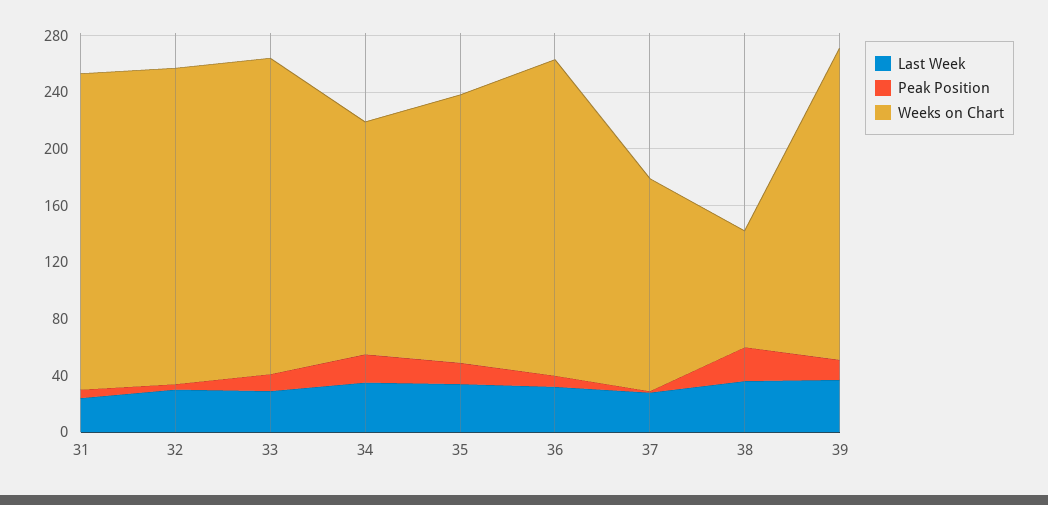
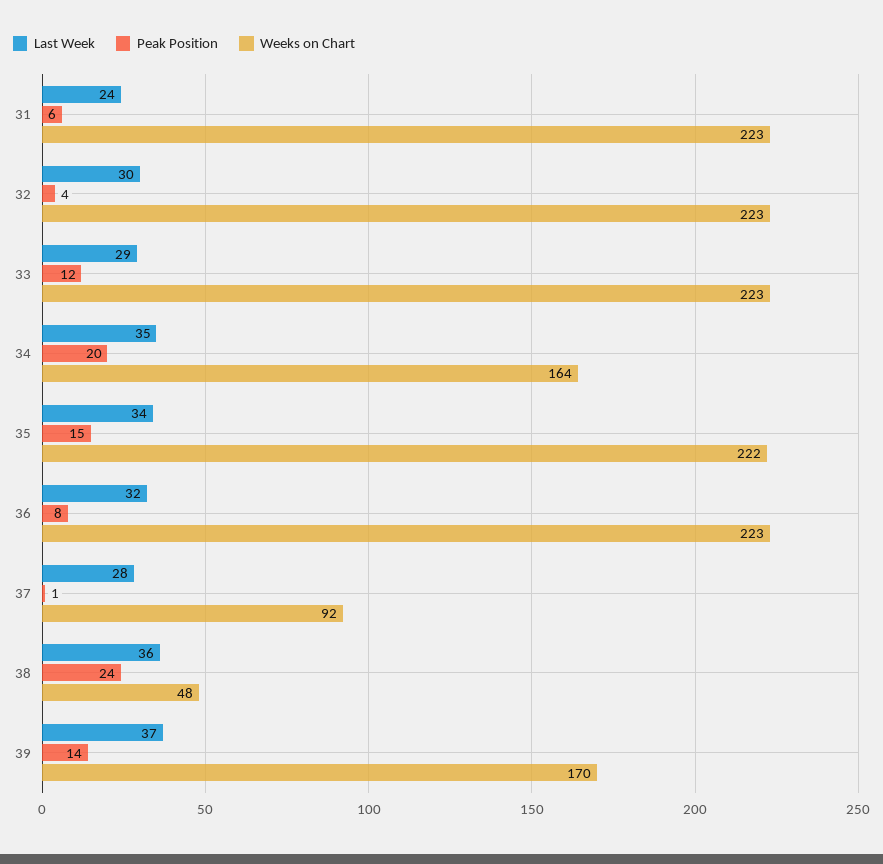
  {
    "Last Week": {
      "31": 24,
      "32": 30,
      "33": 29,
      "34": 35,
      "35": 34,
      "36": 32,
      "37": 28,
      "38": 36,
      "39": 37
    },
    "Peak Position": {
      "31": 6,
      "32": 4,
      "33": 12,
      "34": 20,
      "35": 15,
      "36": 8,
      "37": 1,
      "38": 24,
      "39": 14
    },
    "Weeks on Chart": {
      "31": 223,
      "32": 223,
      "33": 223,
      "34": 164,
-     "35": 190,
+     "35": 222,
      "36": 223,
-     "37": 150,
+     "37": 92,
-     "38": 80,
+     "38": 48,
-     "39": 220
+     "39": 170
    }
  }

